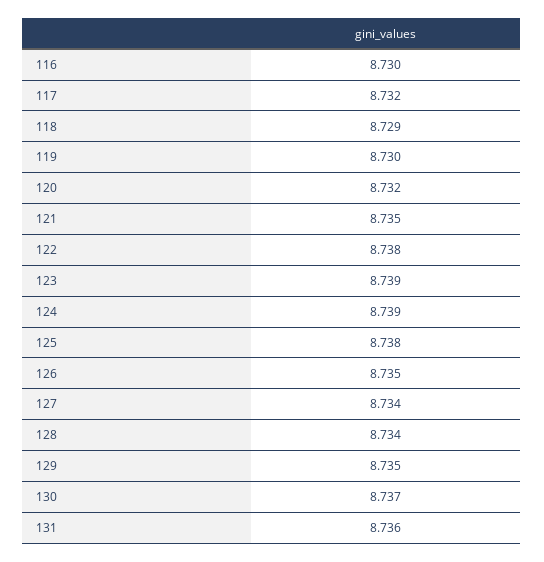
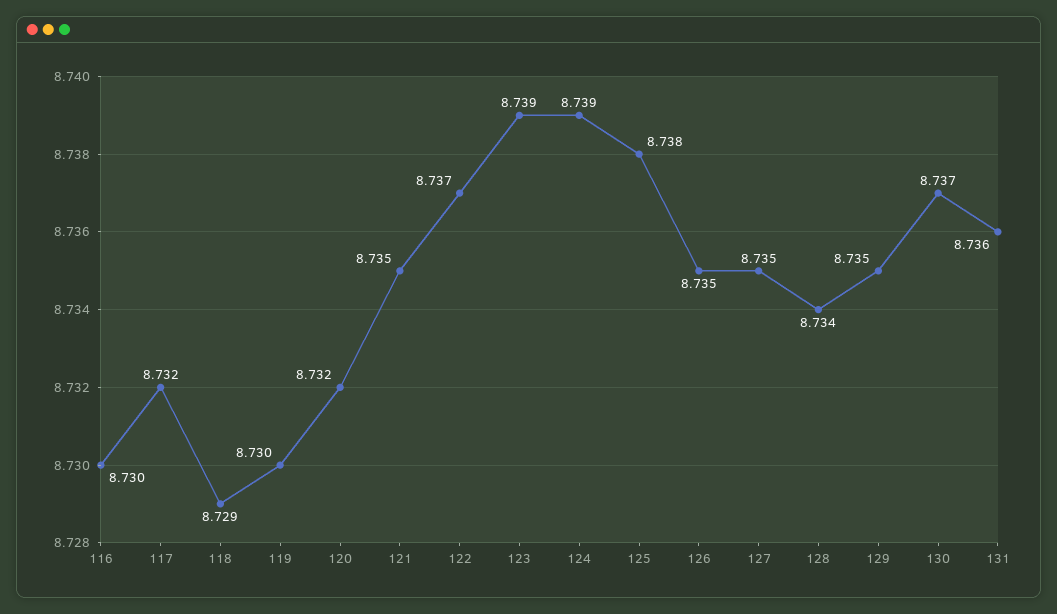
  {
    "116": 8.73,
    "117": 8.732,
    "118": 8.729,
    "119": 8.73,
    "120": 8.732,
    "121": 8.735,
-   "122": 8.738,
+   "122": 8.737,
    "123": 8.739,
    "124": 8.739,
    "125": 8.738,
    "126": 8.735,
-   "127": 8.734,
+   "127": 8.735,
    "128": 8.734,
    "129": 8.735,
    "130": 8.737,
    "131": 8.736
  }

